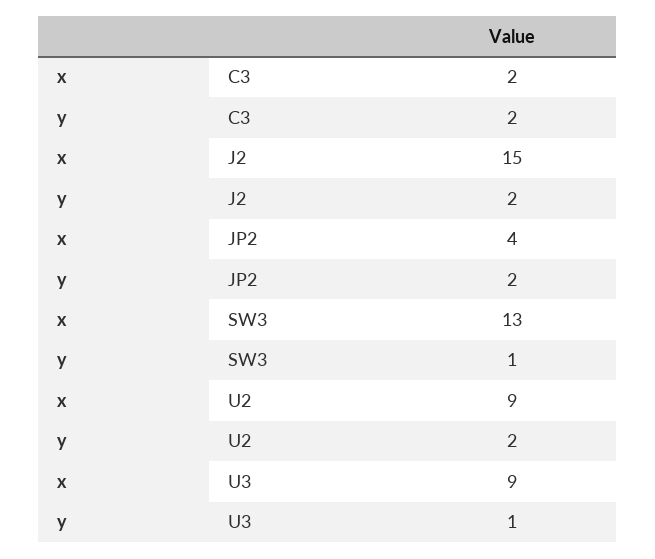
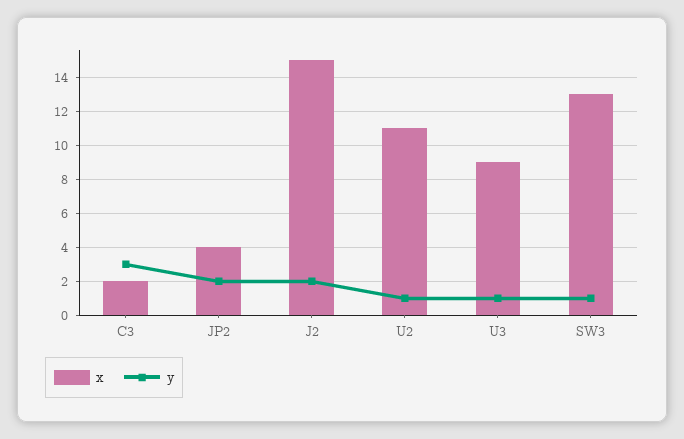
  {
    "x": {
      "C3": 2,
      "J2": 15,
      "JP2": 4,
      "SW3": 13,
-     "U2": 9,
+     "U2": 11,
      "U3": 9
    },
    "y": {
-     "C3": 2,
+     "C3": 3,
      "J2": 2,
      "JP2": 2,
      "SW3": 1,
-     "U2": 2,
+     "U2": 1,
      "U3": 1
    }
  }

